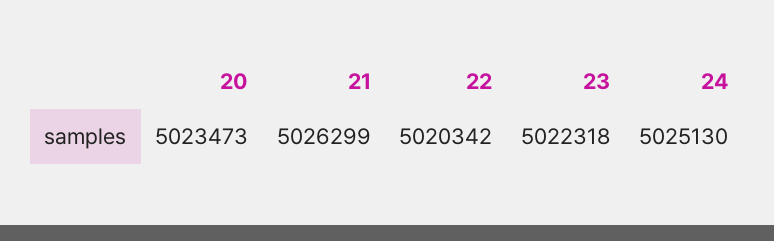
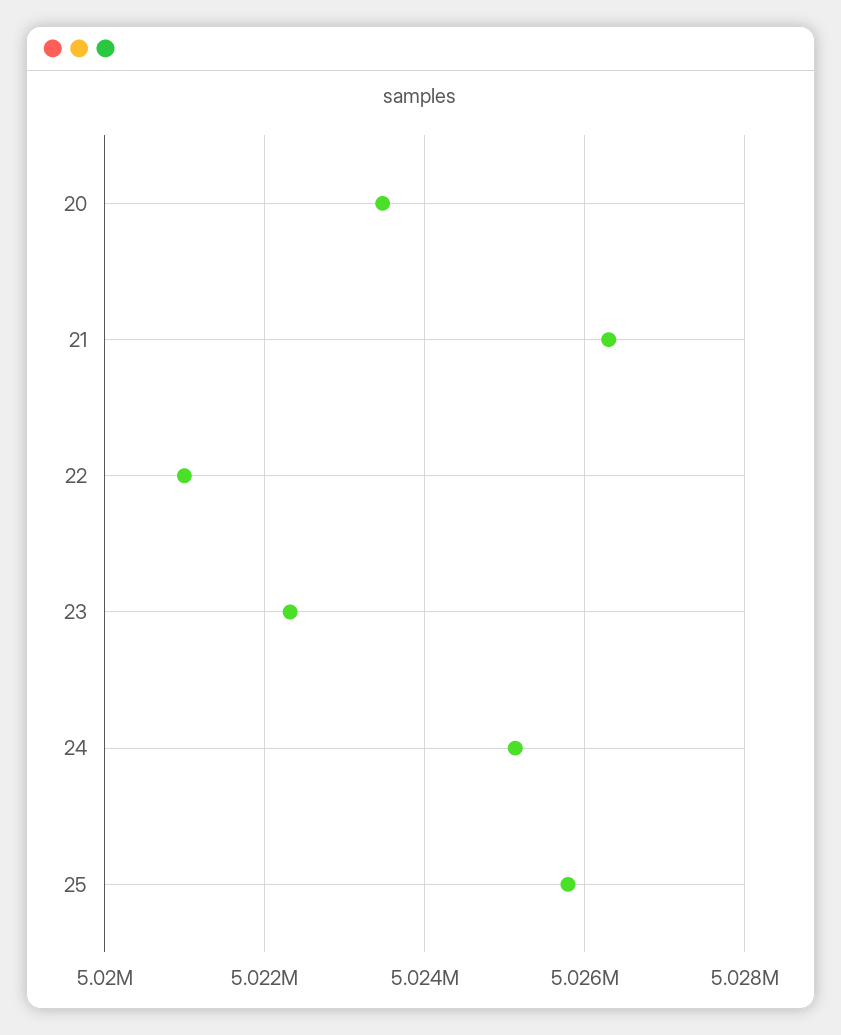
  {
    "20": 5023473,
    "21": 5026299,
-   "22": 5020342,
+   "22": 5021000,
    "23": 5022318,
-   "24": 5025130
+   "24": 5025130,
+   "25": 5025800
  }

